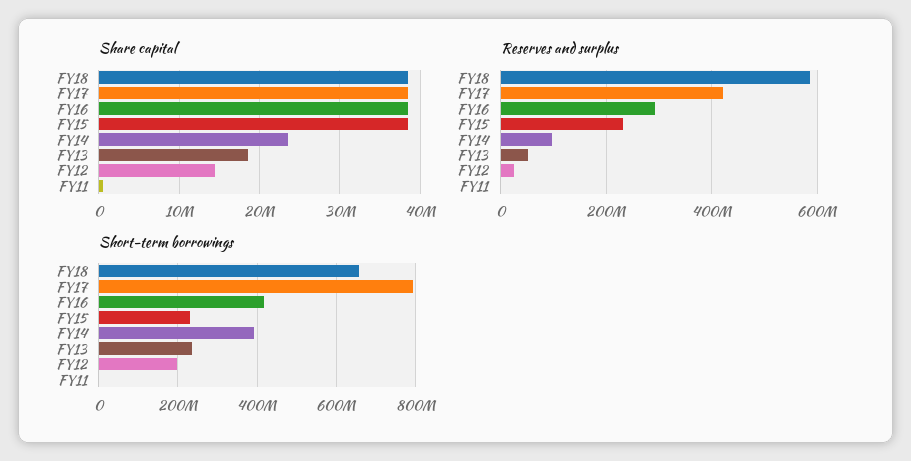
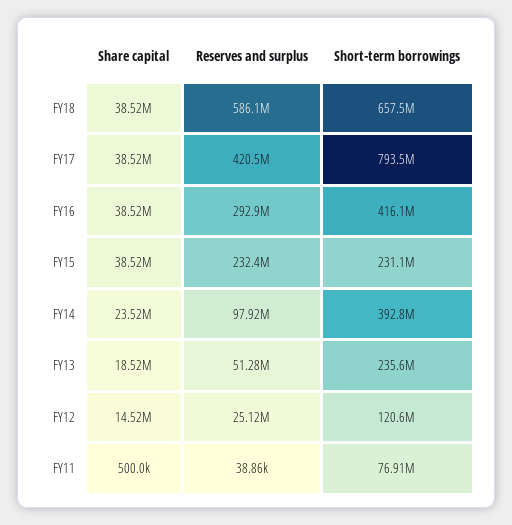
  {
    "Share capital": {
      "FY18": 38520000,
      "FY17": 38520000,
      "FY16": 38520000,
      "FY15": 38520000,
      "FY14": 23520000,
      "FY13": 18520000,
      "FY12": 14520000,
      "FY11": 500000
    },
    "Reserves and surplus": {
      "FY18": 586100000,
      "FY17": 420500000,
      "FY16": 292900000,
      "FY15": 232400000,
      "FY14": 97920000,
      "FY13": 51280000,
      "FY12": 25120000,
      "FY11": 38860
    },
    "Short-term borrowings": {
      "FY18": 657500000,
      "FY17": 793500000,
      "FY16": 416100000,
      "FY15": 231100000,
      "FY14": 392800000,
      "FY13": 235600000,
-     "FY12": 200000000,
+     "FY12": 120600000,
-     "FY11": 0
+     "FY11": 76910000
    }
  }

